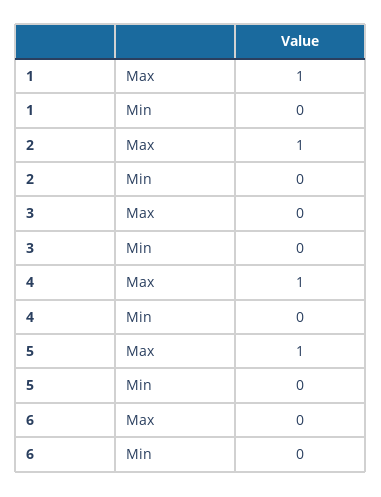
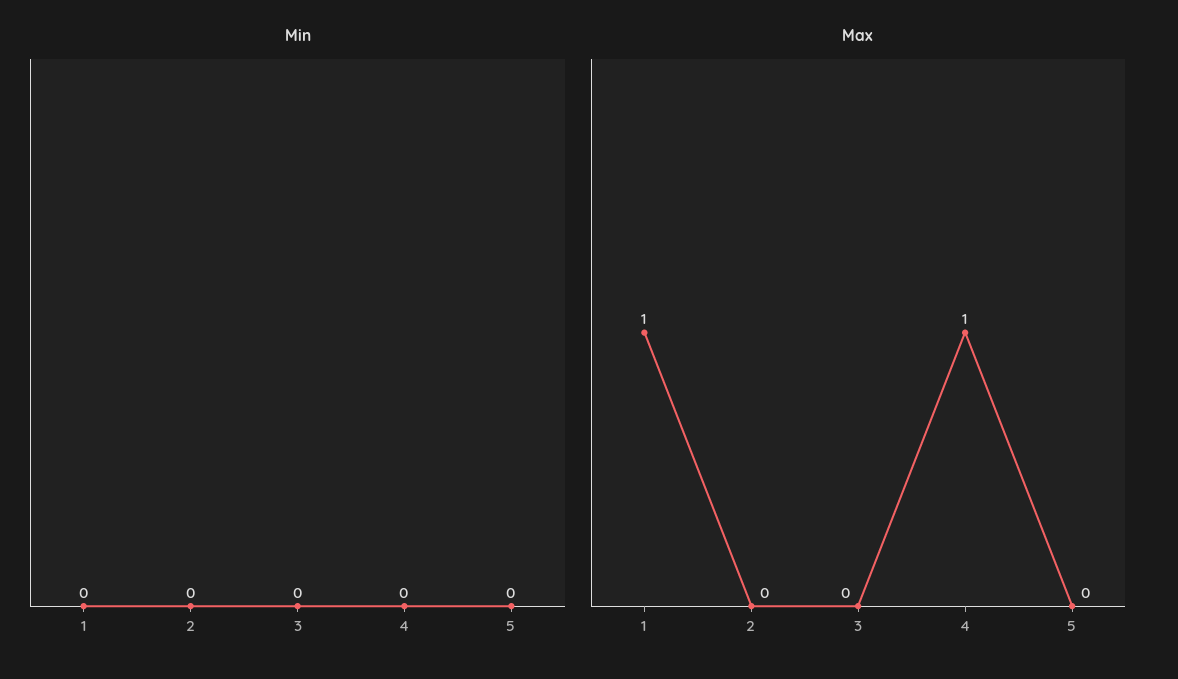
  {
    "Max": {
      "1": 1,
-     "2": 1,
+     "2": 0,
      "3": 0,
      "4": 1,
-     "5": 1,
+     "5": 0
-     "6": 0
    },
    "Min": {
      "1": 0,
      "2": 0,
      "3": 0,
      "4": 0,
-     "5": 0,
+     "5": 0
-     "6": 0
    }
  }

